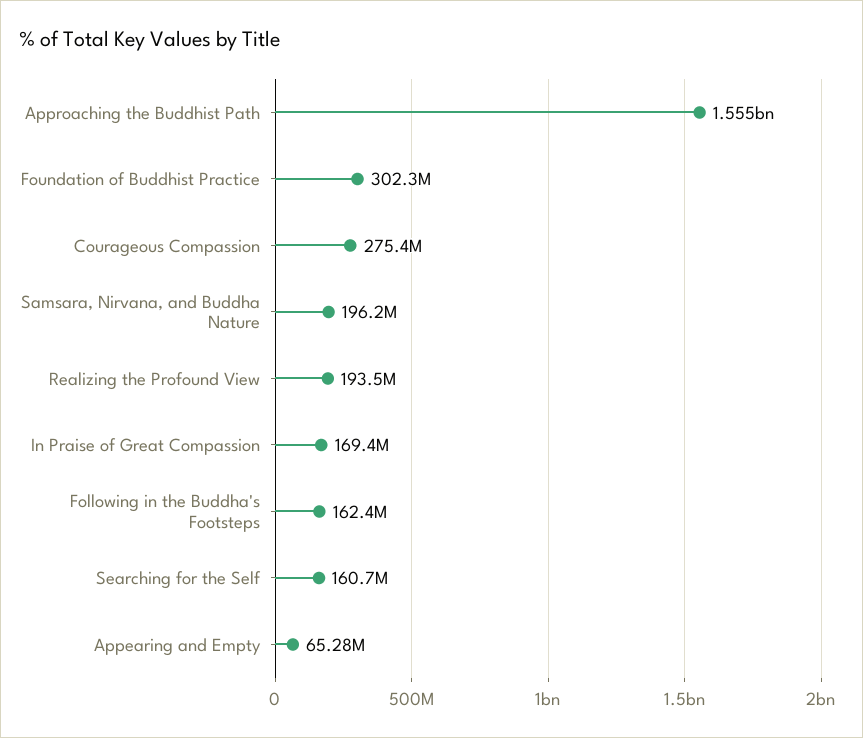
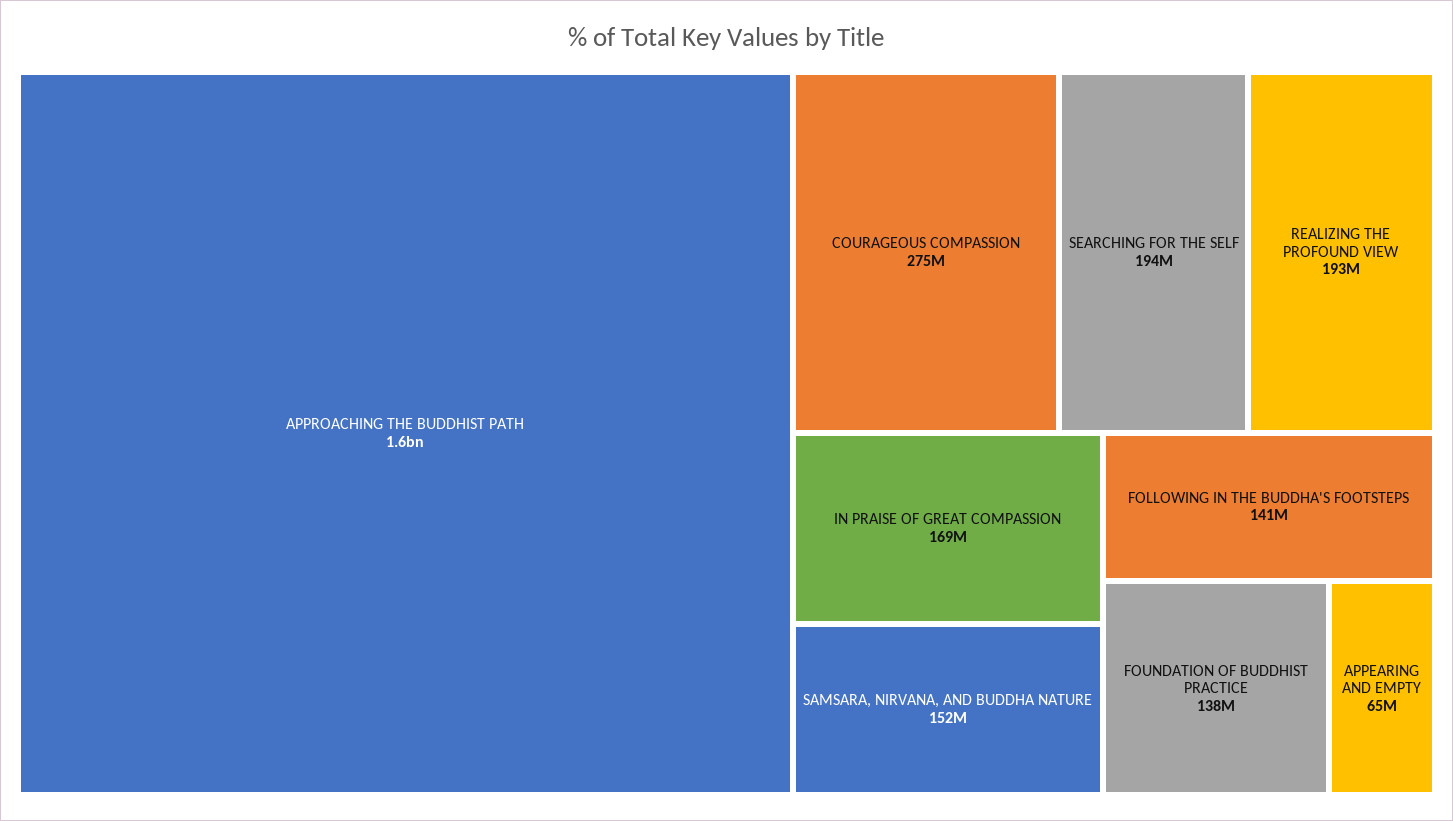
  {
    "Approaching the Buddhist Path": 1555000000,
-   "Foundation of Buddhist Practice": 302300000,
+   "Foundation of Buddhist Practice": 138000000,
    "Courageous Compassion": 275400000,
-   "Samsara, Nirvana, and Buddha Nature": 196200000,
+   "Samsara, Nirvana, and Buddha Nature": 152000000,
    "Realizing the Profound View": 193500000,
    "In Praise of Great Compassion": 169400000,
-   "Following in the Buddha's Footsteps": 162400000,
+   "Following in the Buddha's Footsteps": 141000000,
-   "Searching for the Self": 160700000,
+   "Searching for the Self": 194000000,
    "Appearing and Empty": 65280000
  }

